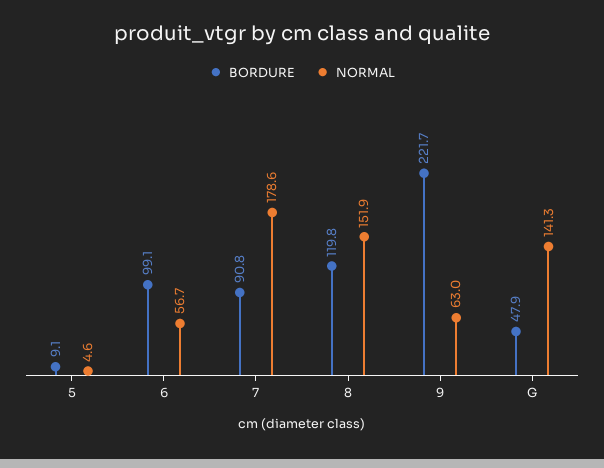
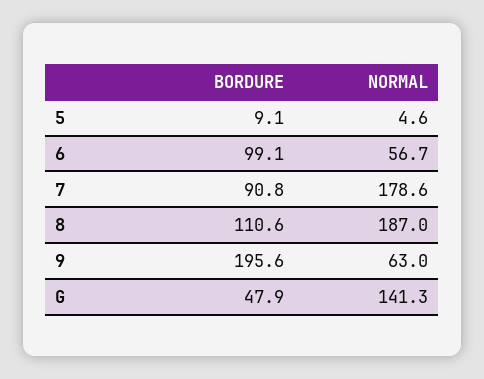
  {
    "BORDURE": {
      "5": 9.1,
      "6": 99.1,
      "7": 90.8,
-     "8": 119.8,
+     "8": 110.6,
-     "9": 221.7,
+     "9": 195.6,
      "G": 47.9
    },
    "NORMAL": {
      "5": 4.6,
      "6": 56.7,
      "7": 178.6,
-     "8": 151.9,
+     "8": 187,
      "9": 63,
      "G": 141.3
    }
  }

